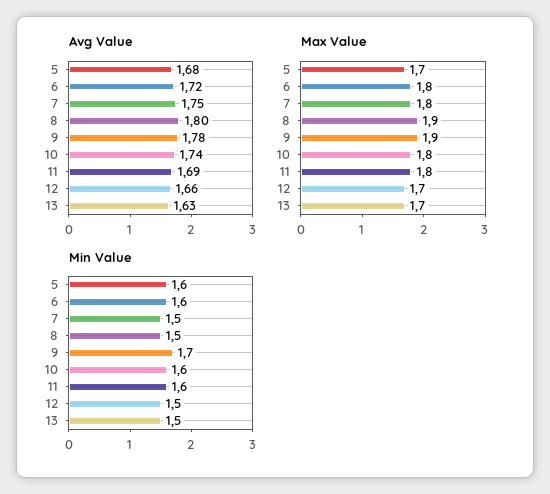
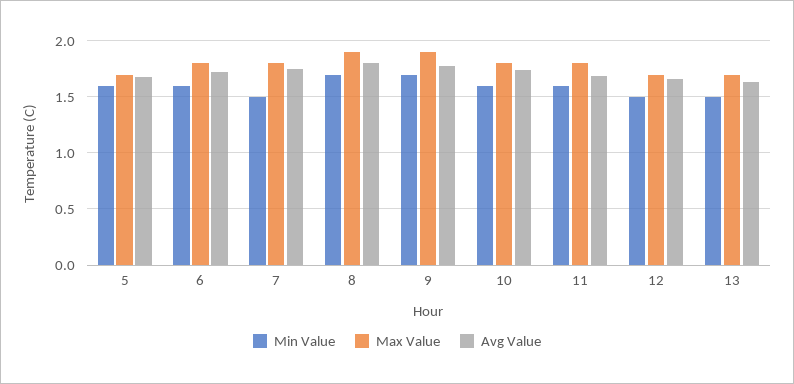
  {
    "Avg Value": {
      "5": 1.68,
      "6": 1.72,
      "7": 1.75,
      "8": 1.8,
      "9": 1.78,
      "10": 1.74,
      "11": 1.69,
      "12": 1.66,
      "13": 1.63
    },
    "Max Value": {
      "5": 1.7,
      "6": 1.8,
      "7": 1.8,
      "8": 1.9,
      "9": 1.9,
      "10": 1.8,
      "11": 1.8,
      "12": 1.7,
      "13": 1.7
    },
    "Min Value": {
      "5": 1.6,
      "6": 1.6,
      "7": 1.5,
-     "8": 1.5,
+     "8": 1.7,
      "9": 1.7,
      "10": 1.6,
      "11": 1.6,
      "12": 1.5,
      "13": 1.5
    }
  }

